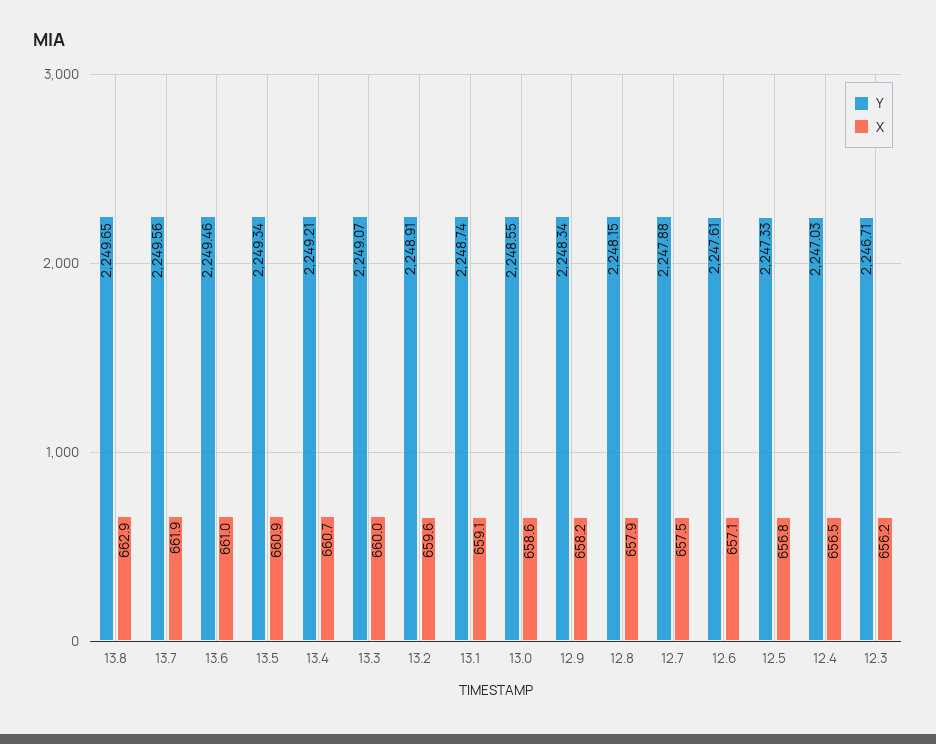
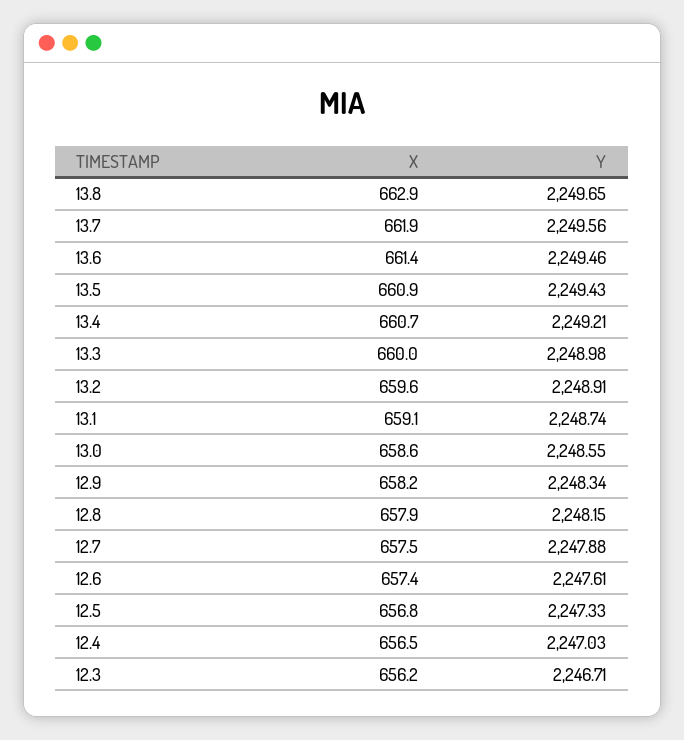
  {
    "Y": {
      "13.8": 2249.65,
      "13.7": 2249.56,
      "13.6": 2249.46,
-     "13.5": 2249.34,
+     "13.5": 2249.43,
      "13.4": 2249.21,
-     "13.3": 2249.07,
+     "13.3": 2248.98,
      "13.2": 2248.91,
      "13.1": 2248.74,
      "13.0": 2248.55,
      "12.9": 2248.34,
      "12.8": 2248.15,
      "12.7": 2247.88,
      "12.6": 2247.61,
      "12.5": 2247.33,
      "12.4": 2247.03,
      "12.3": 2246.71
    },
    "X": {
      "13.8": 662.9,
      "13.7": 661.9,
-     "13.6": 661,
+     "13.6": 661.4,
      "13.5": 660.9,
      "13.4": 660.7,
      "13.3": 660,
      "13.2": 659.6,
      "13.1": 659.1,
      "13.0": 658.6,
      "12.9": 658.2,
      "12.8": 657.9,
      "12.7": 657.5,
-     "12.6": 657.1,
+     "12.6": 657.4,
      "12.5": 656.8,
      "12.4": 656.5,
      "12.3": 656.2
    }
  }

